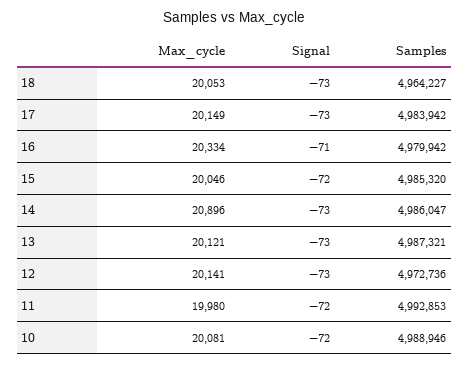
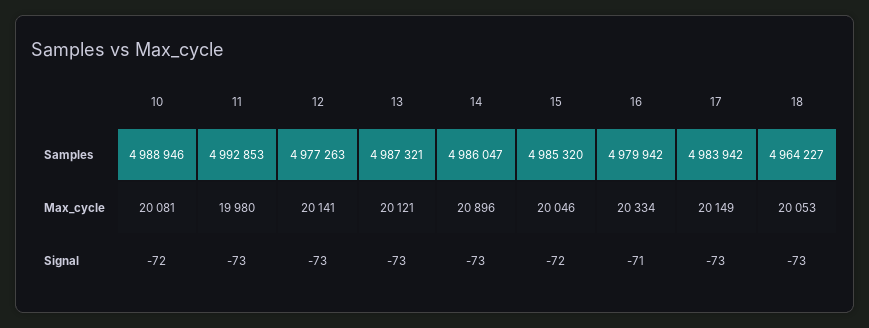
  {
    "Max_cycle": {
      "18": 20053,
      "17": 20149,
      "16": 20334,
      "15": 20046,
      "14": 20896,
      "13": 20121,
      "12": 20141,
      "11": 19980,
      "10": 20081
    },
    "Signal": {
      "18": -73,
      "17": -73,
      "16": -71,
      "15": -72,
      "14": -73,
      "13": -73,
      "12": -73,
-     "11": -72,
+     "11": -73,
      "10": -72
    },
    "Samples": {
      "18": 4964227,
      "17": 4983942,
      "16": 4979942,
      "15": 4985320,
      "14": 4986047,
      "13": 4987321,
-     "12": 4972736,
+     "12": 4977263,
      "11": 4992853,
      "10": 4988946
    }
  }

